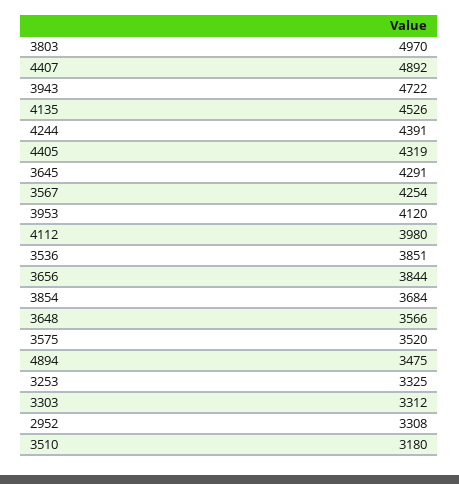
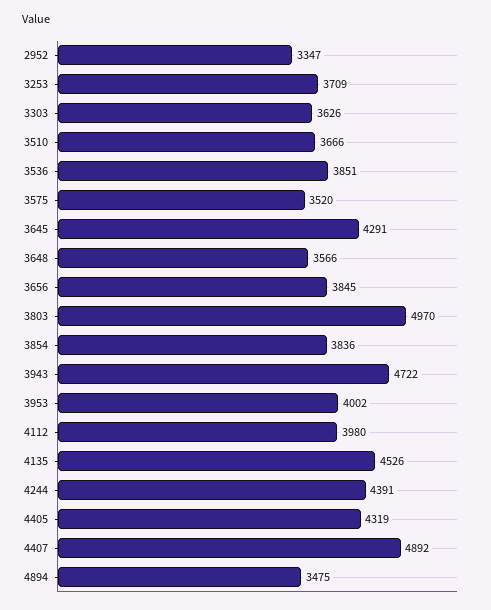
  {
    "3803": 4970,
    "4407": 4892,
    "3943": 4722,
    "4135": 4526,
    "4244": 4391,
    "4405": 4319,
    "3645": 4291,
-   "3567": 4254,
-   "3953": 4120,
+   "3953": 4002,
    "4112": 3980,
    "3536": 3851,
-   "3656": 3844,
+   "3656": 3845,
-   "3854": 3684,
+   "3854": 3836,
    "3648": 3566,
    "3575": 3520,
    "4894": 3475,
-   "3253": 3325,
+   "3253": 3709,
-   "3303": 3312,
+   "3303": 3626,
-   "2952": 3308,
+   "2952": 3347,
-   "3510": 3180
+   "3510": 3666
  }

